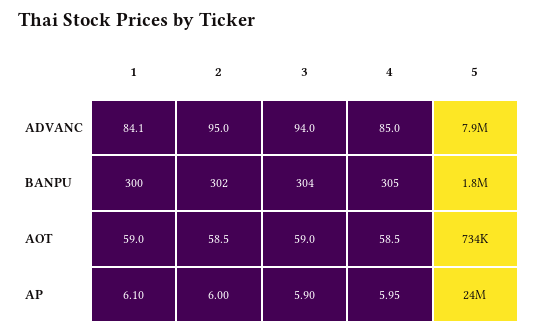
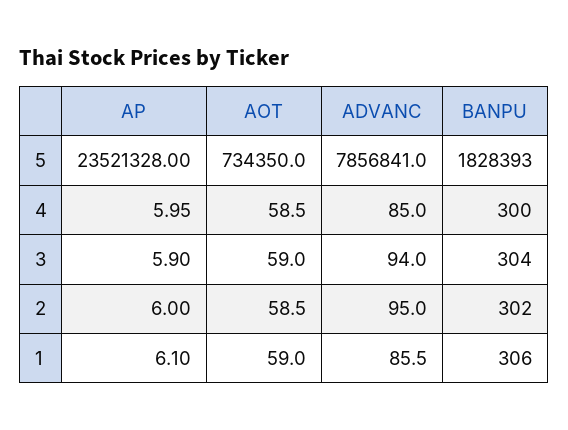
  {
    "1": {
-     "ADVANC": 84.1,
+     "ADVANC": 85.5,
-     "BANPU": 300,
+     "BANPU": 306,
      "AOT": 59,
      "AP": 6.1
    },
    "2": {
      "ADVANC": 95,
      "BANPU": 302,
      "AOT": 58.5,
      "AP": 6
    },
    "3": {
      "ADVANC": 94,
      "BANPU": 304,
      "AOT": 59,
      "AP": 5.9
    },
    "4": {
      "ADVANC": 85,
-     "BANPU": 305,
+     "BANPU": 300,
      "AOT": 58.5,
      "AP": 5.95
    },
    "5": {
      "ADVANC": 7856841,
      "BANPU": 1828393,
      "AOT": 734350,
      "AP": 23521328
    }
  }

